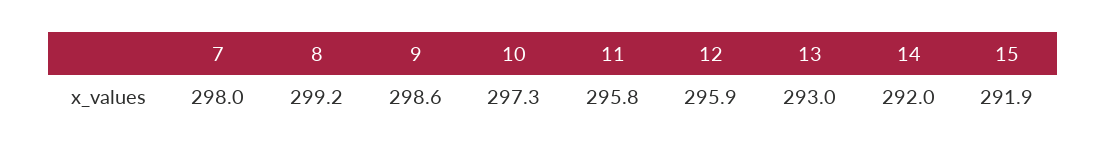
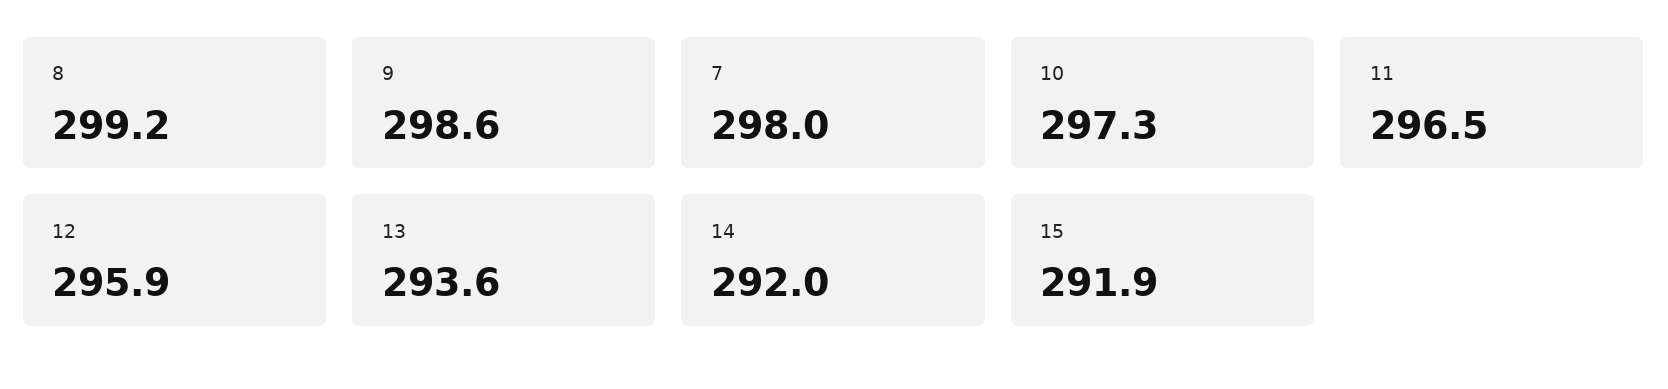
  {
    "7": 298,
    "8": 299.2,
    "9": 298.6,
    "10": 297.3,
-   "11": 295.8,
+   "11": 296.5,
    "12": 295.9,
-   "13": 293,
+   "13": 293.6,
    "14": 292,
    "15": 291.9
  }

